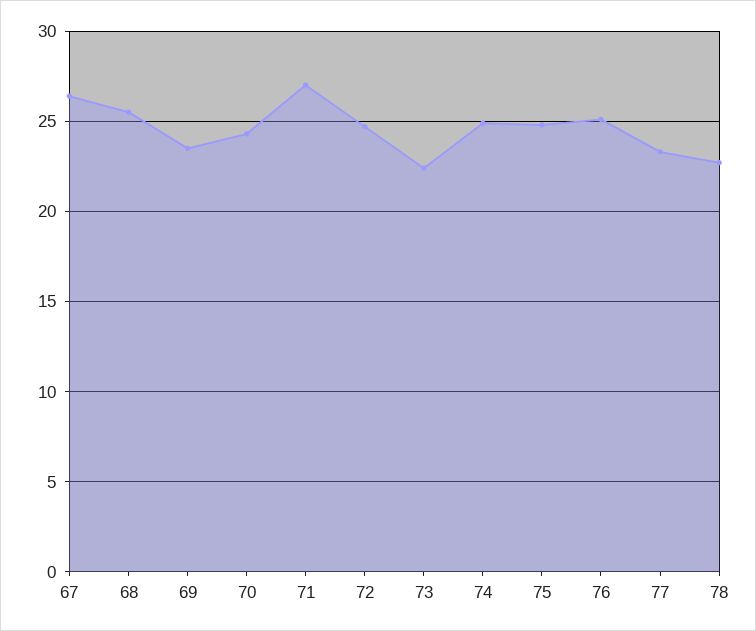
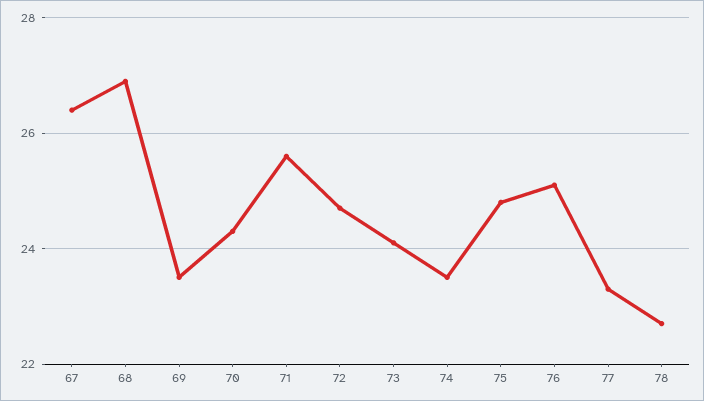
  {
    "67": 26.5,
-   "68": 25.5,
+   "68": 27,
    "69": 23.5,
    "70": 24.5,
-   "71": 27,
+   "71": 25.5,
    "72": 24.5,
-   "73": 22.5,
+   "73": 24,
-   "74": 25,
+   "74": 23.5,
    "75": 25,
    "76": 25,
    "77": 23.5,
    "78": 22.5
  }

